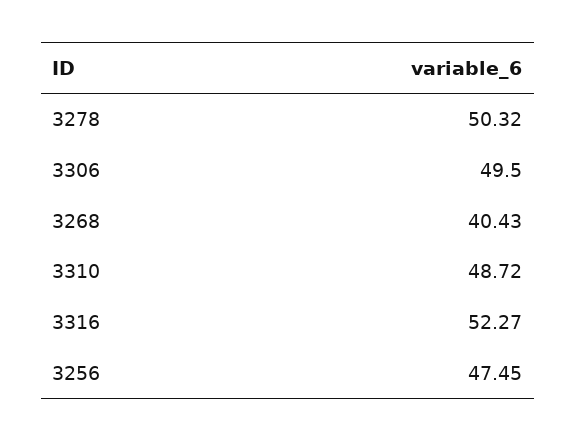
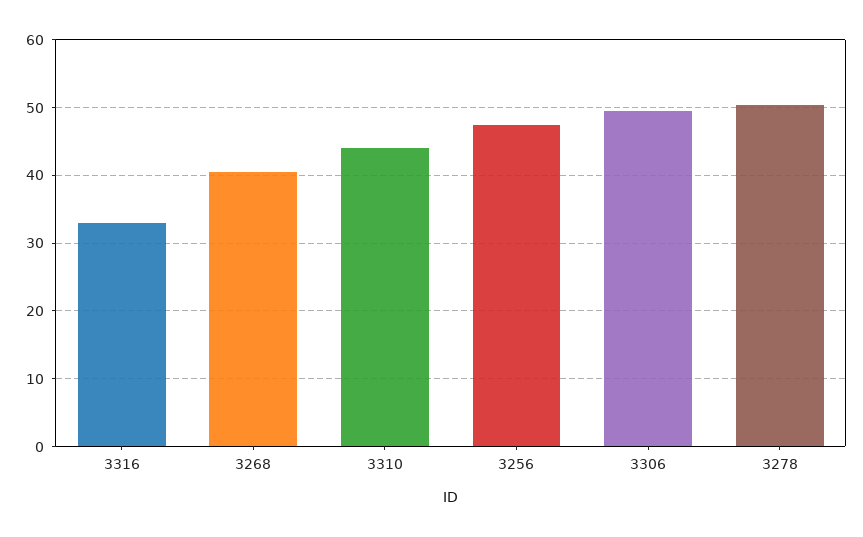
  {
    "3278": 50.32,
    "3306": 49.5,
    "3268": 40.43,
-   "3310": 48.72,
+   "3310": 44,
-   "3316": 52.27,
+   "3316": 33,
    "3256": 47.45
  }

